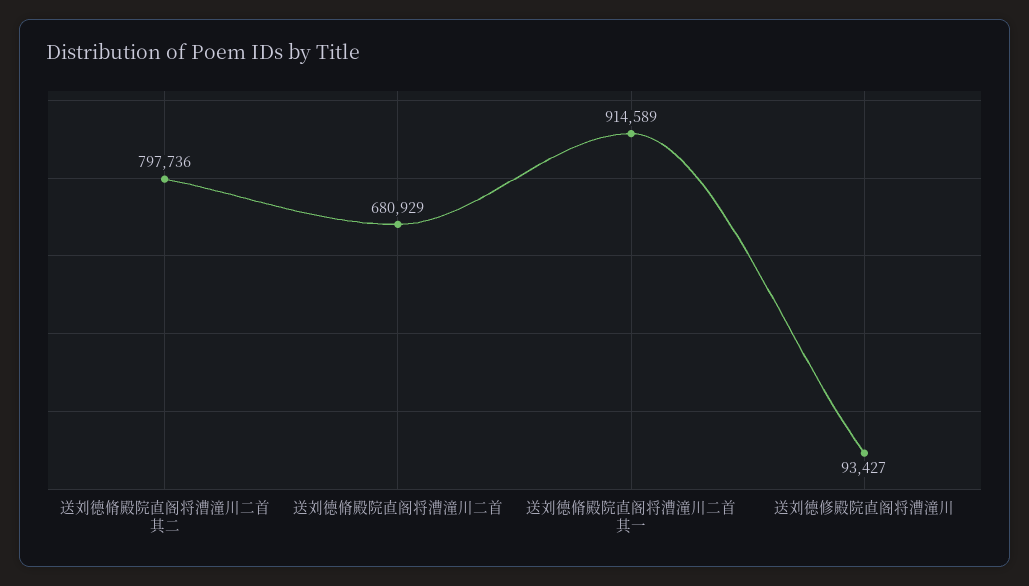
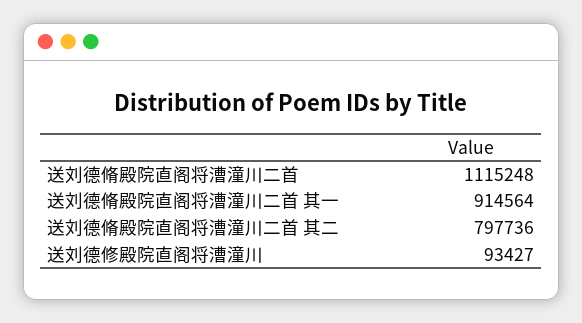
  {
    "送刘德脩殿院直阁将漕潼川二首 其二": 797736,
-   "送刘德脩殿院直阁将漕潼川二首": 680929,
+   "送刘德脩殿院直阁将漕潼川二首": 1115248,
-   "送刘德脩殿院直阁将漕潼川二首 其一": 914589,
+   "送刘德脩殿院直阁将漕潼川二首 其一": 914564,
    "送刘德修殿院直阁将漕潼川": 93427
  }

